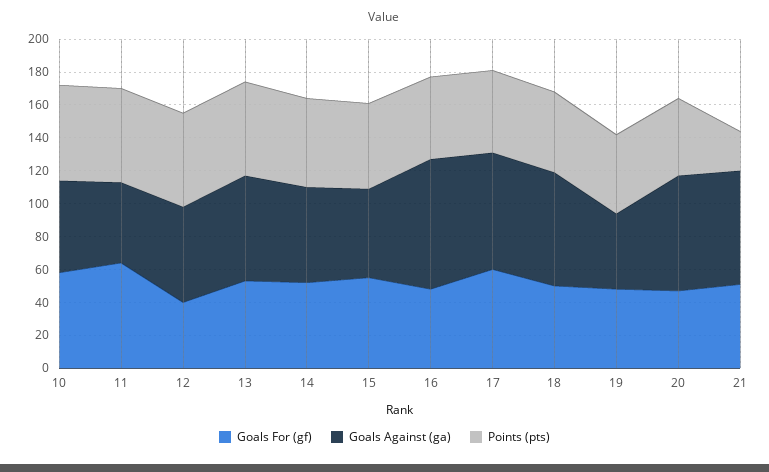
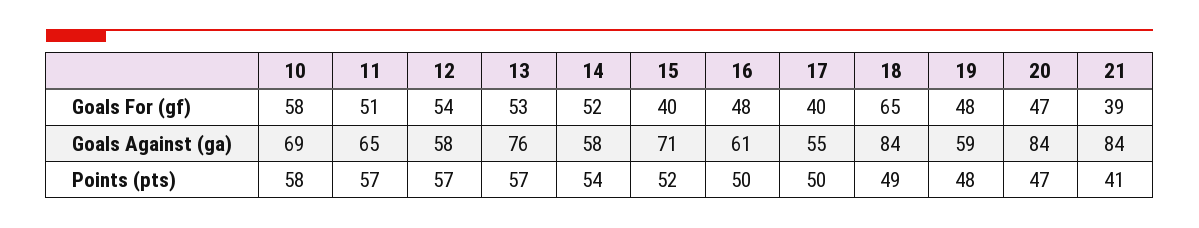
  {
    "Goals For (gf)": {
      "10": 58,
-     "11": 65,
+     "11": 51,
-     "12": 40,
+     "12": 54,
      "13": 53,
      "14": 52,
-     "15": 55,
+     "15": 40,
      "16": 48,
-     "17": 60,
+     "17": 40,
-     "18": 50,
+     "18": 65,
      "19": 48,
      "20": 47,
-     "21": 50
+     "21": 39
    },
    "Goals Against (ga)": {
-     "10": 55,
+     "10": 69,
-     "11": 50,
+     "11": 65,
      "12": 58,
-     "13": 65,
+     "13": 76,
      "14": 58,
-     "15": 55,
+     "15": 71,
-     "16": 80,
+     "16": 61,
-     "17": 70,
+     "17": 55,
-     "18": 70,
+     "18": 84,
-     "19": 45,
+     "19": 59,
-     "20": 70,
+     "20": 84,
-     "21": 70
+     "21": 84
    },
    "Points (pts)": {
      "10": 58,
      "11": 57,
      "12": 57,
      "13": 57,
      "14": 54,
      "15": 52,
      "16": 50,
      "17": 50,
      "18": 49,
      "19": 48,
      "20": 47,
-     "21": 25
+     "21": 41
    }
  }

